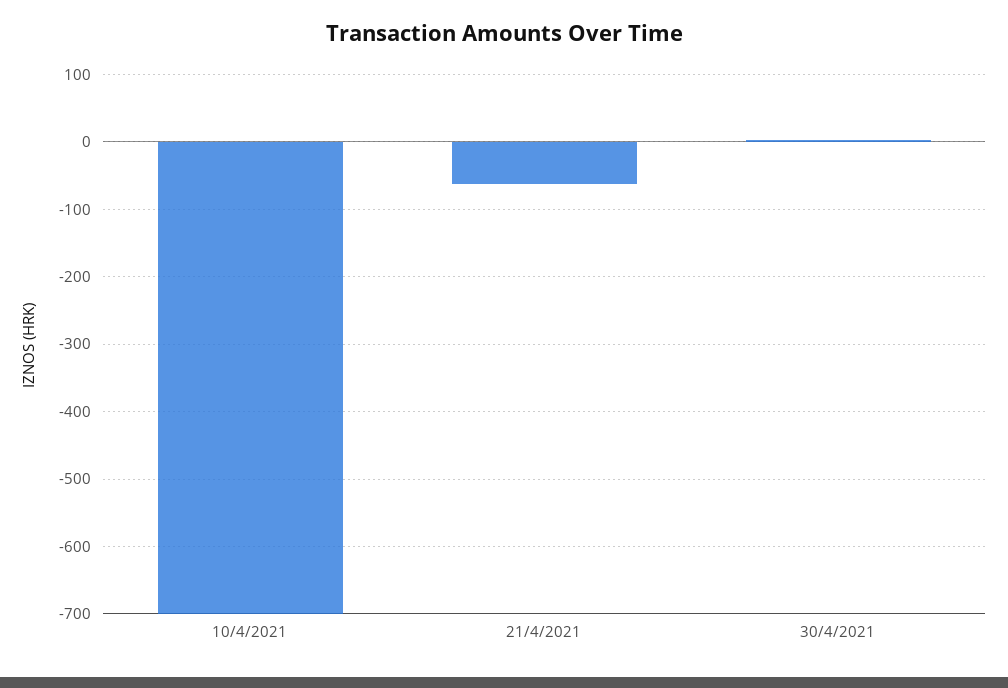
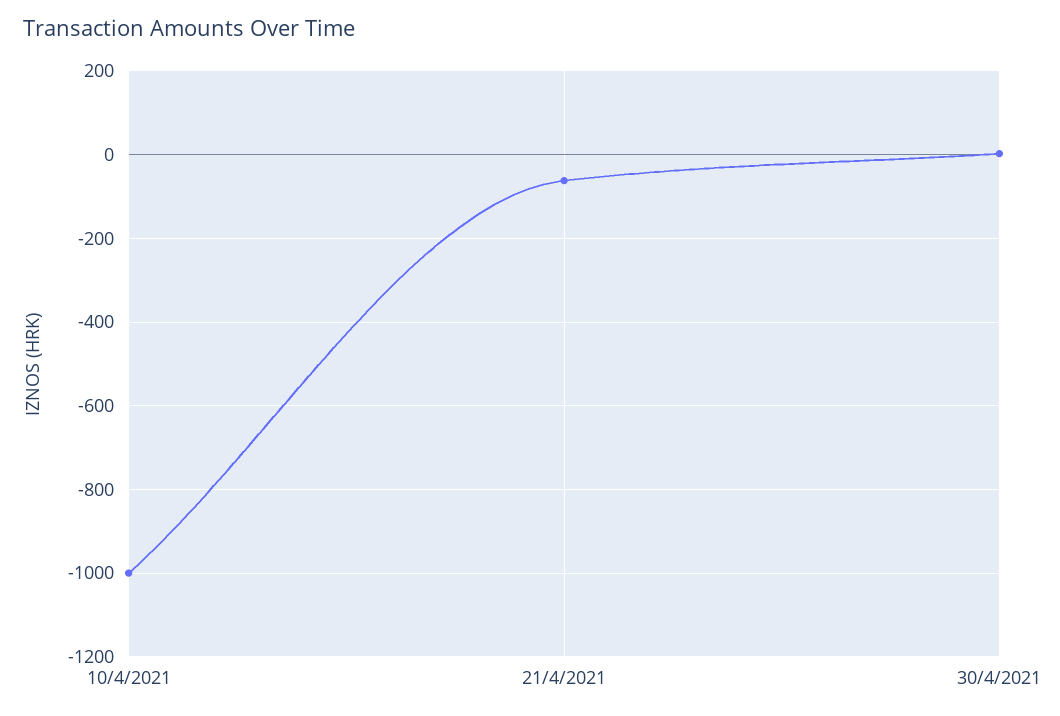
  {
-   "10/4/2021": -700,
+   "10/4/2021": -1000,
    "21/4/2021": -60,
    "30/4/2021": 0
  }

